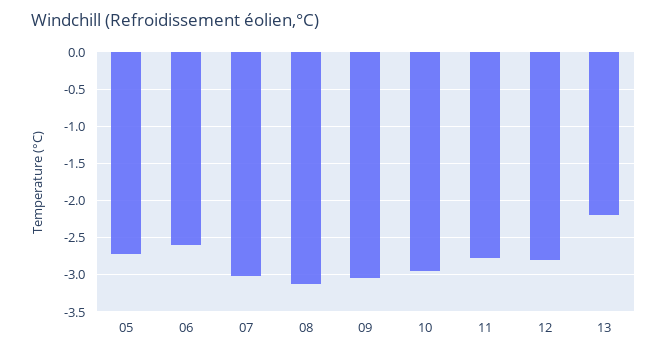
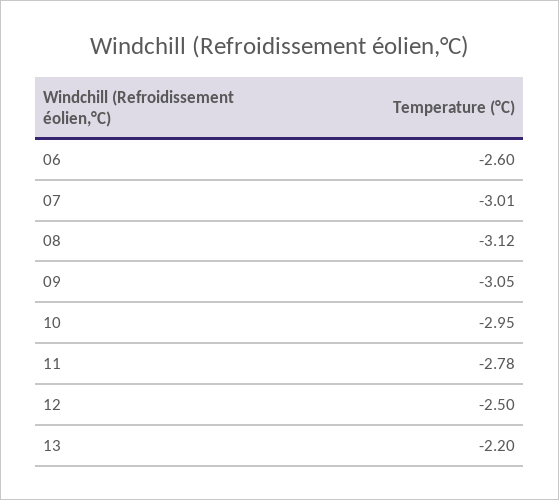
  {
-   "05": -2.7,
    "06": -2.6,
    "07": -3.01,
    "08": -3.12,
    "09": -3.05,
    "10": -2.95,
    "11": -2.78,
-   "12": -2.8,
+   "12": -2.5,
    "13": -2.2
  }

